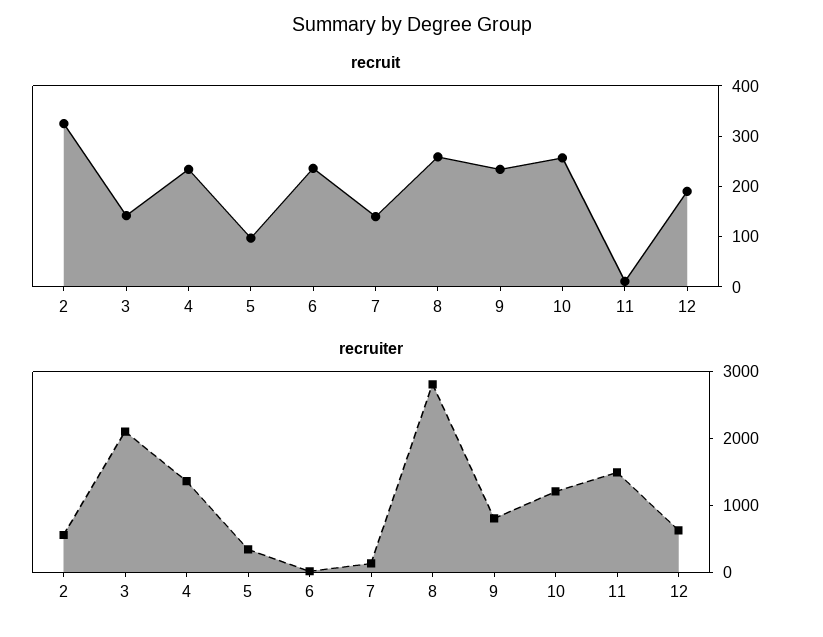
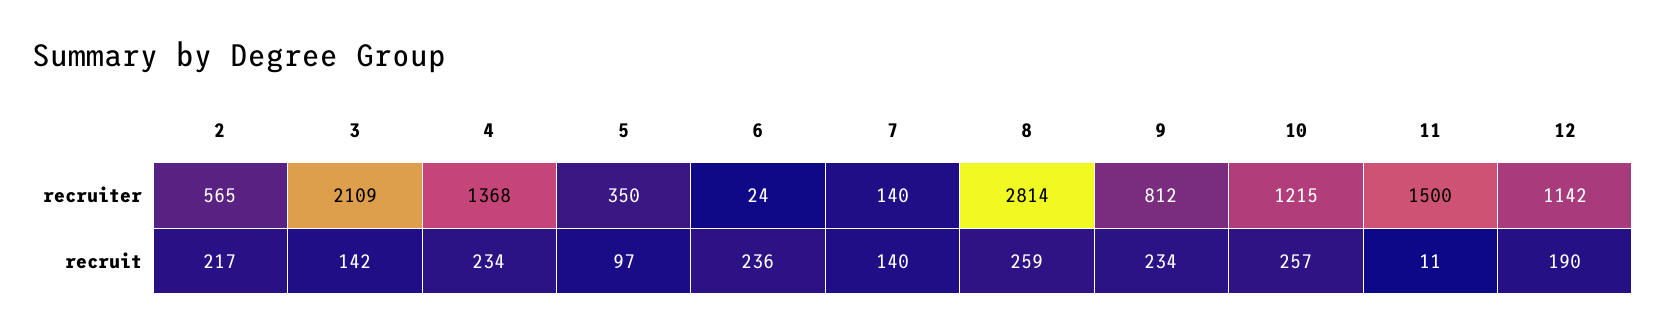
  {
    "recruit": {
-     "2": 320,
+     "2": 217,
      "3": 142,
      "4": 234,
      "5": 97,
      "6": 236,
      "7": 140,
      "8": 259,
      "9": 234,
      "10": 257,
      "11": 11,
      "12": 190
    },
    "recruiter": {
      "2": 565,
      "3": 2109,
      "4": 1368,
      "5": 350,
      "6": 24,
      "7": 140,
      "8": 2814,
      "9": 812,
      "10": 1215,
      "11": 1500,
-     "12": 600
+     "12": 1142
    }
  }

